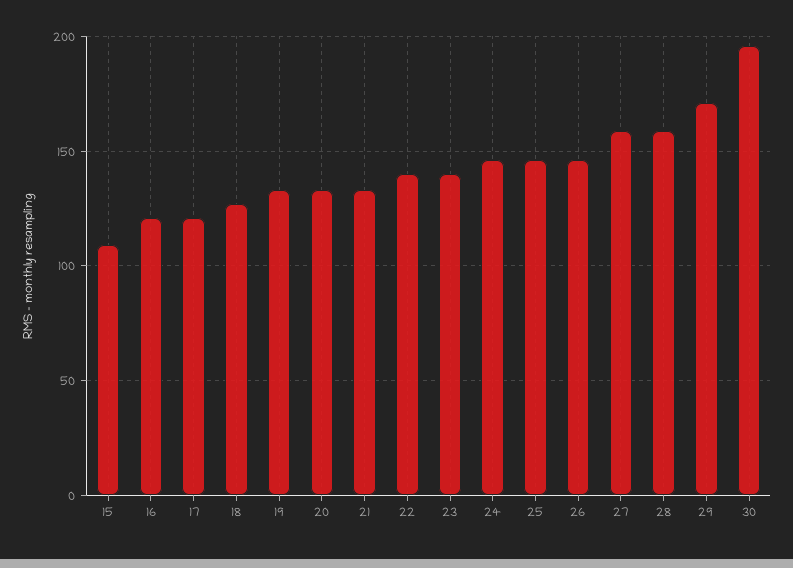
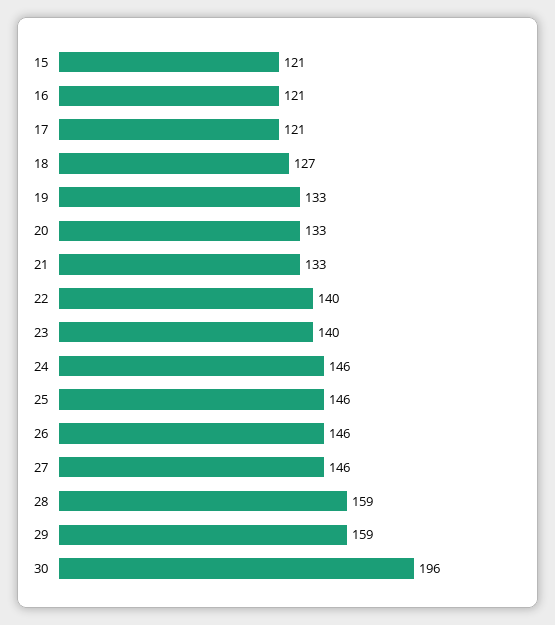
  {
-   "15": 110,
+   "15": 121,
    "16": 121,
    "17": 121,
    "18": 127,
    "19": 133,
    "20": 133,
    "21": 133,
    "22": 140,
    "23": 140,
    "24": 146,
    "25": 146,
    "26": 146,
-   "27": 160,
+   "27": 146,
    "28": 159,
-   "29": 170,
+   "29": 159,
    "30": 196
  }

